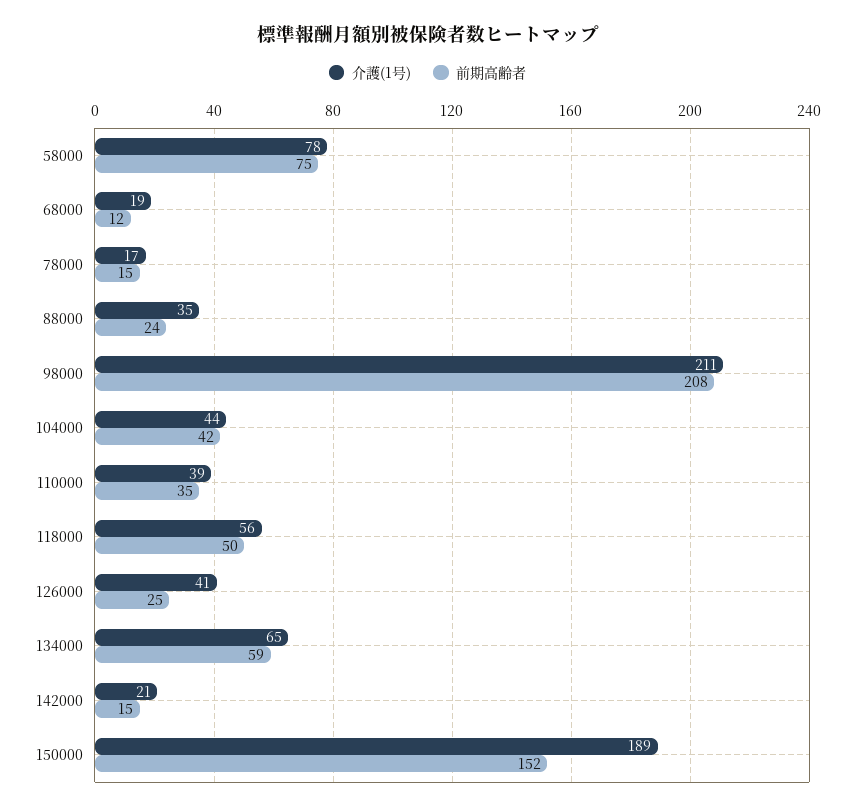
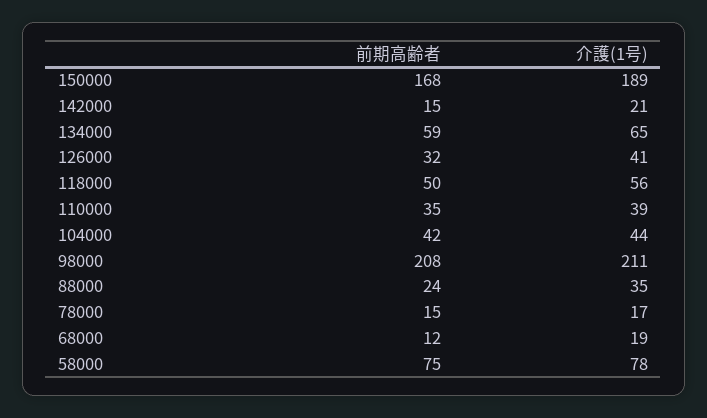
  {
    "介護(1号)": {
      "58000": 78,
      "68000": 19,
      "78000": 17,
      "88000": 35,
      "98000": 211,
      "104000": 44,
      "110000": 39,
      "118000": 56,
      "126000": 41,
      "134000": 65,
      "142000": 21,
      "150000": 189
    },
    "前期高齢者": {
      "58000": 75,
      "68000": 12,
      "78000": 15,
      "88000": 24,
      "98000": 208,
      "104000": 42,
      "110000": 35,
      "118000": 50,
-     "126000": 25,
+     "126000": 32,
      "134000": 59,
      "142000": 15,
-     "150000": 152
+     "150000": 168
    }
  }

